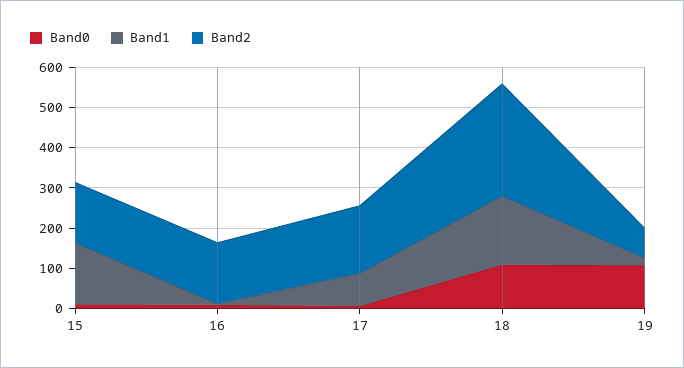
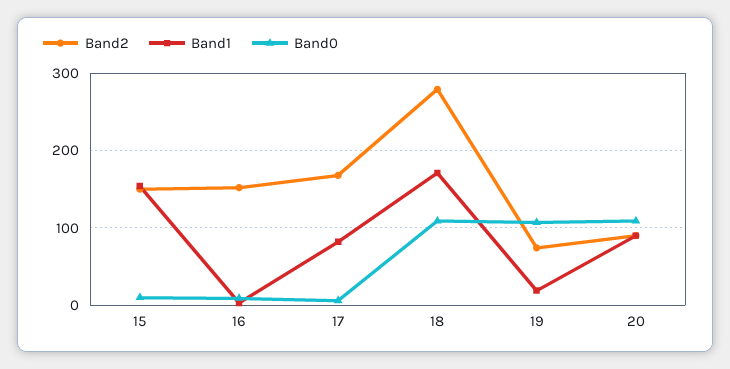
  {
    "Band0": {
      "15": 10,
      "16": 10,
      "17": 10,
      "18": 110,
-     "19": 110
+     "19": 110,
+     "20": 110
    },
    "Band1": {
      "15": 150,
      "16": 0,
      "17": 80,
      "18": 170,
-     "19": 20
+     "19": 20,
+     "20": 90
    },
    "Band2": {
      "15": 150,
      "16": 150,
      "17": 170,
      "18": 280,
-     "19": 70
+     "19": 70,
+     "20": 90
    }
  }

